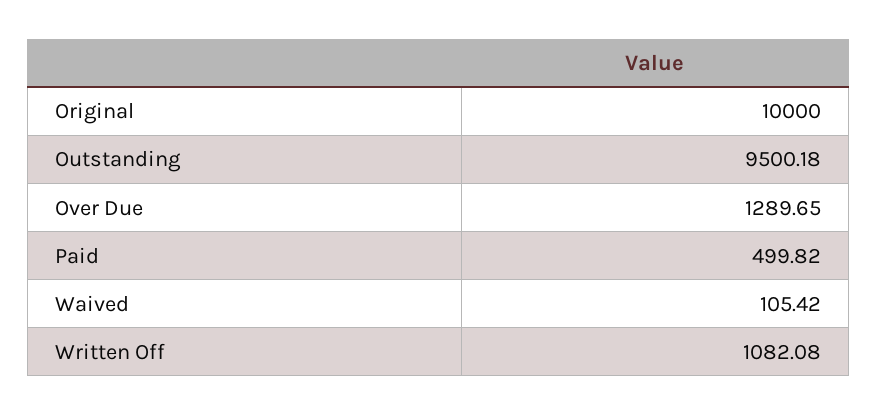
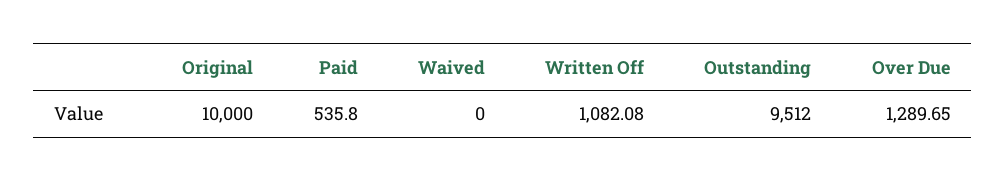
  {
    "Original": 10000,
-   "Outstanding": 9500.18,
+   "Outstanding": 9512,
    "Over Due": 1289.65,
-   "Paid": 499.82,
+   "Paid": 535.8,
-   "Waived": 105.42,
+   "Waived": 0,
    "Written Off": 1082.08
  }

